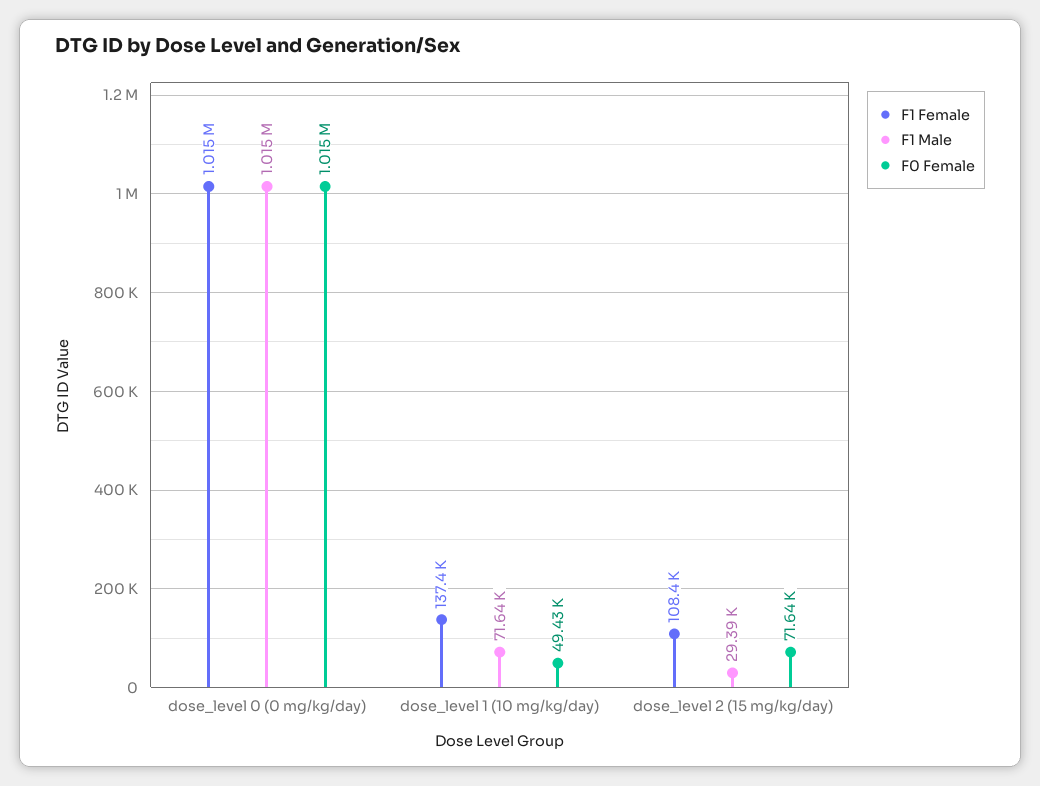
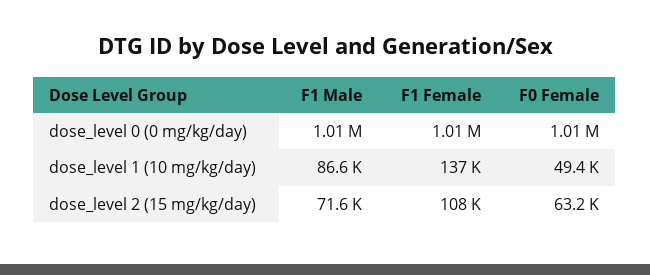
  {
    "F1 Female": {
      "dose_level 0 (0 mg/kg/day)": 1015000,
      "dose_level 1 (10 mg/kg/day)": 137400,
      "dose_level 2 (15 mg/kg/day)": 108400
    },
    "F1 Male": {
      "dose_level 0 (0 mg/kg/day)": 1015000,
-     "dose_level 1 (10 mg/kg/day)": 71640,
+     "dose_level 1 (10 mg/kg/day)": 86600,
-     "dose_level 2 (15 mg/kg/day)": 29390
+     "dose_level 2 (15 mg/kg/day)": 71600
    },
    "F0 Female": {
      "dose_level 0 (0 mg/kg/day)": 1015000,
      "dose_level 1 (10 mg/kg/day)": 49430,
-     "dose_level 2 (15 mg/kg/day)": 71640
+     "dose_level 2 (15 mg/kg/day)": 63200
    }
  }

